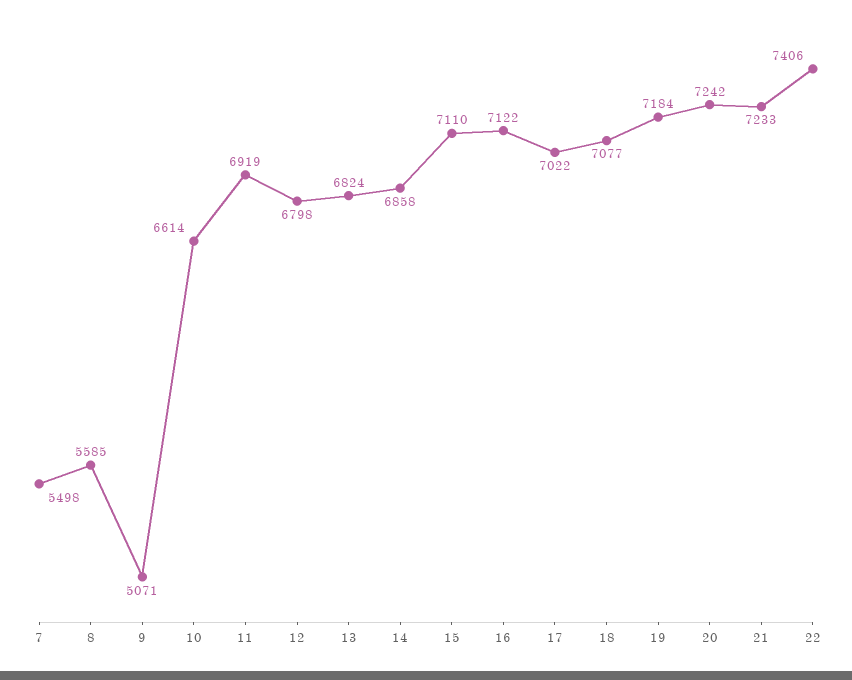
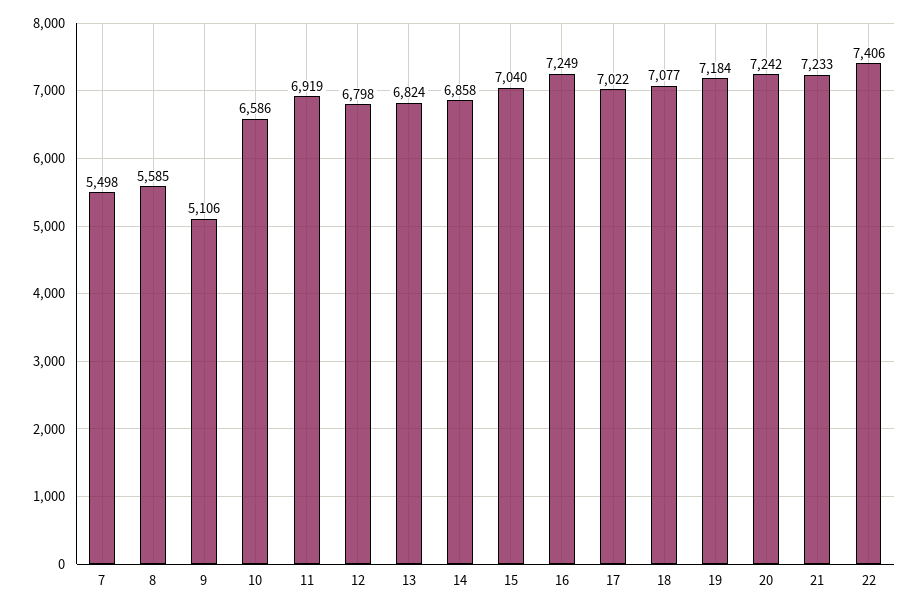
  {
    "7": 5498,
    "8": 5585,
-   "9": 5071,
+   "9": 5106,
-   "10": 6614,
+   "10": 6586,
    "11": 6919,
    "12": 6798,
    "13": 6824,
    "14": 6858,
-   "15": 7110,
+   "15": 7040,
-   "16": 7122,
+   "16": 7249,
    "17": 7022,
    "18": 7077,
    "19": 7184,
    "20": 7242,
    "21": 7233,
    "22": 7406
  }

